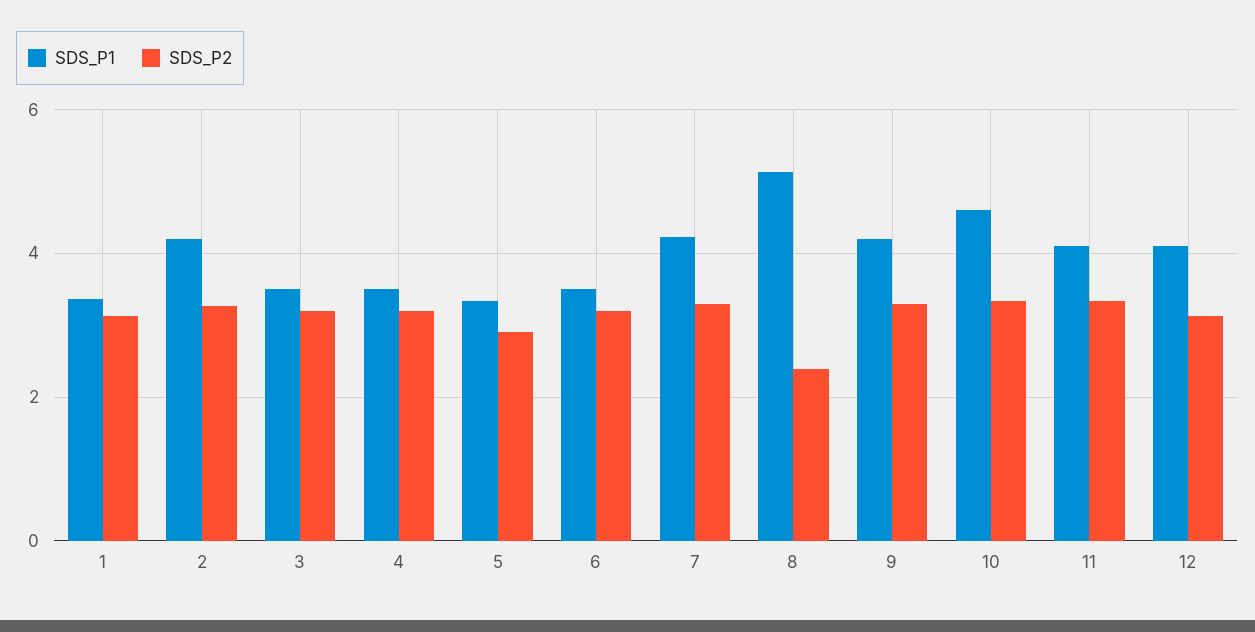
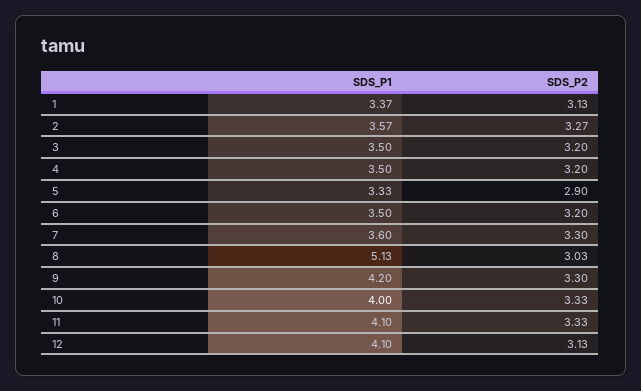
  {
    "SDS_P1": {
      "1": 3.37,
-     "2": 4.2,
+     "2": 3.57,
      "3": 3.5,
      "4": 3.5,
      "5": 3.33,
      "6": 3.5,
-     "7": 4.2,
+     "7": 3.6,
      "8": 5.13,
      "9": 4.2,
-     "10": 4.6,
+     "10": 4,
      "11": 4.1,
      "12": 4.1
    },
    "SDS_P2": {
      "1": 3.13,
      "2": 3.27,
      "3": 3.2,
      "4": 3.2,
      "5": 2.9,
      "6": 3.2,
      "7": 3.3,
-     "8": 2.4,
+     "8": 3.03,
      "9": 3.3,
      "10": 3.33,
      "11": 3.33,
      "12": 3.13
    }
  }

